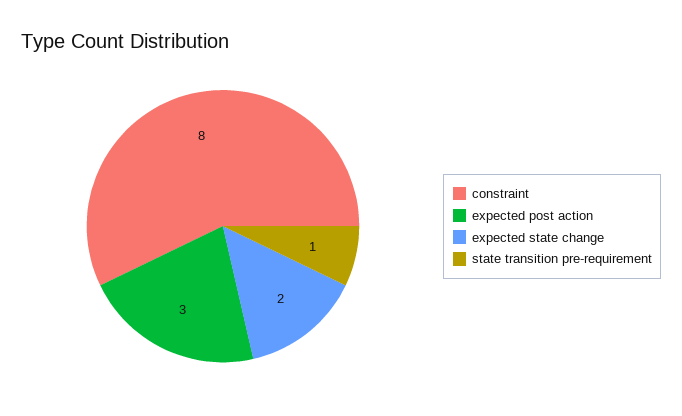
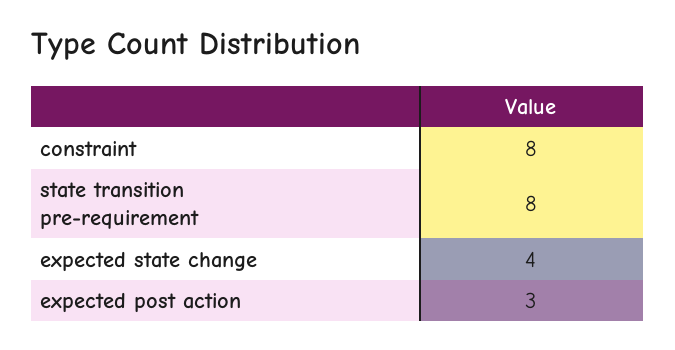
  {
    "constraint": 8,
    "expected post action": 3,
-   "expected state change": 2,
+   "expected state change": 4,
-   "state transition pre-requirement": 1
+   "state transition pre-requirement": 8
  }

